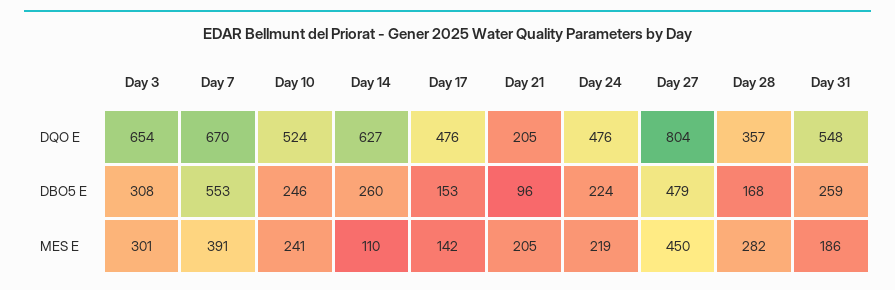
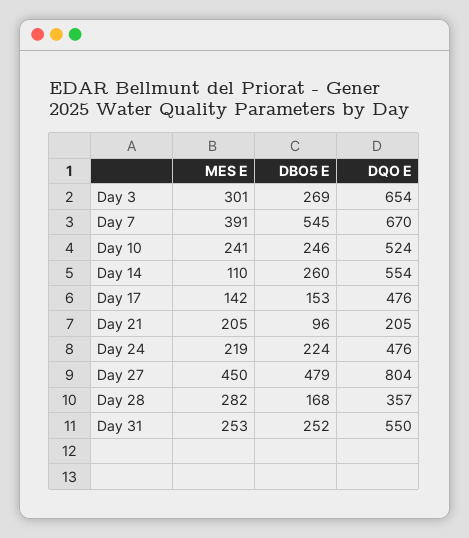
  {
    "Day 3": {
      "DQO E": 654,
-     "DBO5 E": 308,
+     "DBO5 E": 269,
      "MES E": 301
    },
    "Day 7": {
      "DQO E": 670,
-     "DBO5 E": 553,
+     "DBO5 E": 545,
      "MES E": 391
    },
    "Day 10": {
      "DQO E": 524,
      "DBO5 E": 246,
      "MES E": 241
    },
    "Day 14": {
-     "DQO E": 627,
+     "DQO E": 554,
      "DBO5 E": 260,
      "MES E": 110
    },
    "Day 17": {
      "DQO E": 476,
      "DBO5 E": 153,
      "MES E": 142
    },
    "Day 21": {
      "DQO E": 205,
      "DBO5 E": 96,
      "MES E": 205
    },
    "Day 24": {
      "DQO E": 476,
      "DBO5 E": 224,
      "MES E": 219
    },
    "Day 27": {
      "DQO E": 804,
      "DBO5 E": 479,
      "MES E": 450
    },
    "Day 28": {
      "DQO E": 357,
      "DBO5 E": 168,
      "MES E": 282
    },
    "Day 31": {
-     "DQO E": 548,
+     "DQO E": 550,
-     "DBO5 E": 259,
+     "DBO5 E": 252,
-     "MES E": 186
+     "MES E": 253
    }
  }

